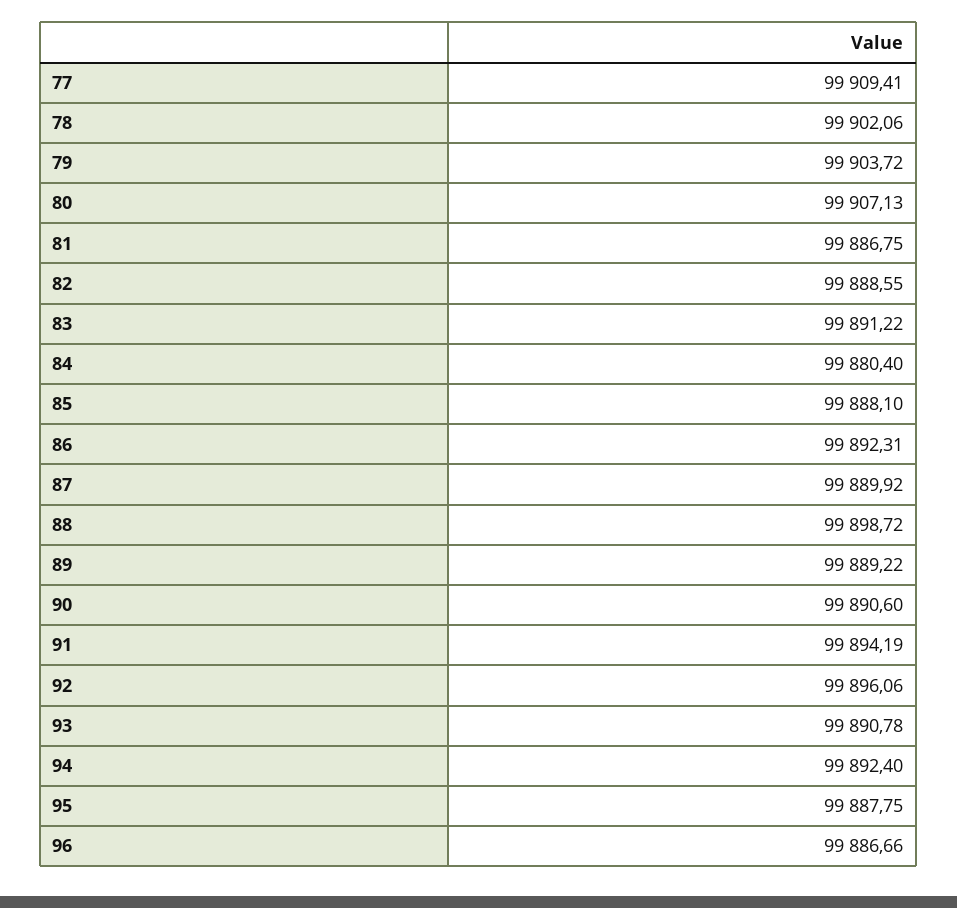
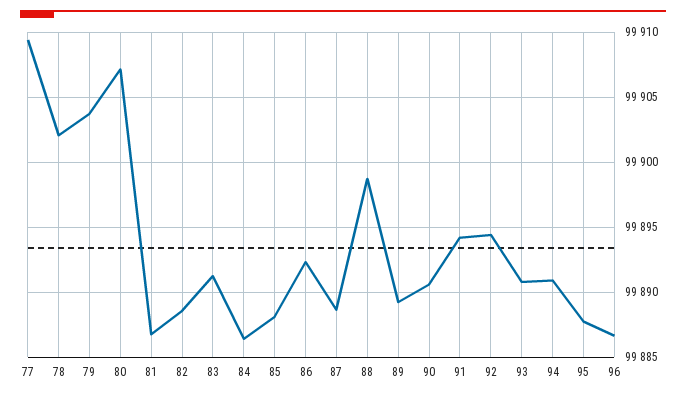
  {
    "77": 99909.41,
    "78": 99902.06,
    "79": 99903.72,
    "80": 99907.13,
    "81": 99886.75,
    "82": 99888.55,
    "83": 99891.22,
-   "84": 99880.4,
+   "84": 99886.5,
    "85": 99888.1,
    "86": 99892.31,
-   "87": 99889.92,
+   "87": 99888.5,
    "88": 99898.72,
    "89": 99889.22,
    "90": 99890.6,
    "91": 99894.19,
-   "92": 99896.06,
+   "92": 99894.5,
    "93": 99890.78,
-   "94": 99892.4,
+   "94": 99891,
    "95": 99887.75,
    "96": 99886.66
  }

